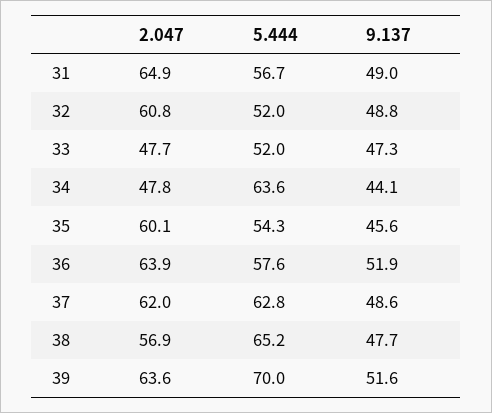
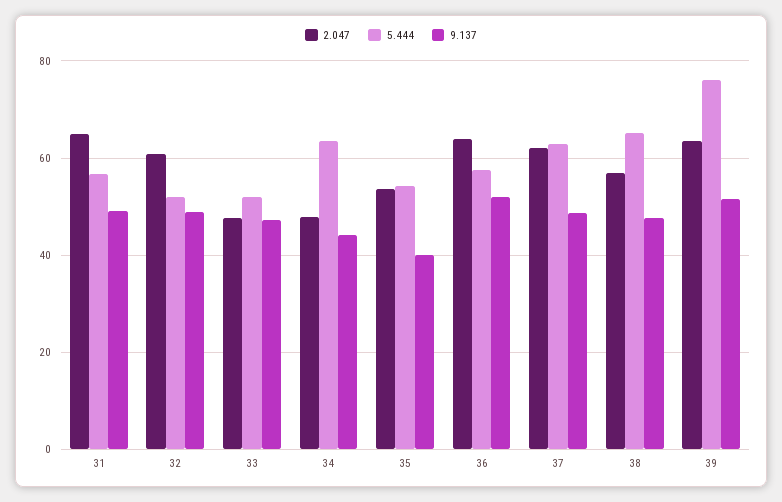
  {
    "2.047": {
      "31": 64.9,
      "32": 60.8,
      "33": 47.7,
      "34": 47.8,
-     "35": 60.1,
+     "35": 54,
      "36": 63.9,
      "37": 62,
      "38": 56.9,
      "39": 63.6
    },
    "5.444": {
      "31": 56.7,
      "32": 52,
      "33": 52,
      "34": 63.6,
      "35": 54.3,
      "36": 57.6,
      "37": 62.8,
      "38": 65.2,
-     "39": 70
+     "39": 76
    },
    "9.137": {
      "31": 49,
      "32": 48.8,
      "33": 47.3,
      "34": 44.1,
-     "35": 45.6,
+     "35": 40,
      "36": 51.9,
      "37": 48.6,
      "38": 47.7,
      "39": 51.6
    }
  }

